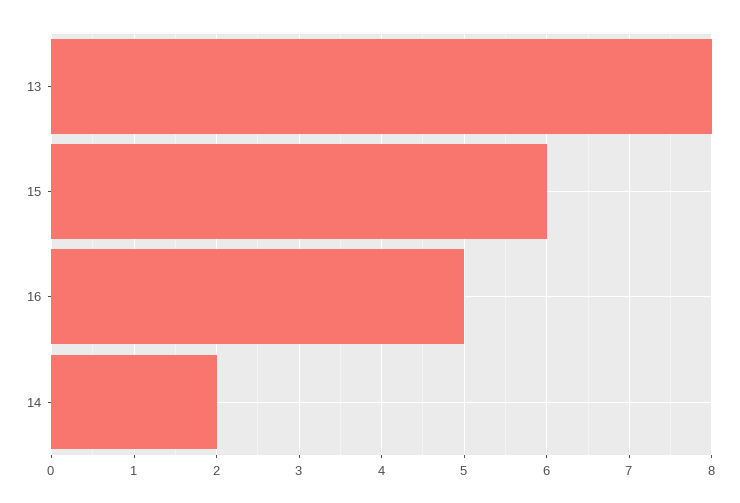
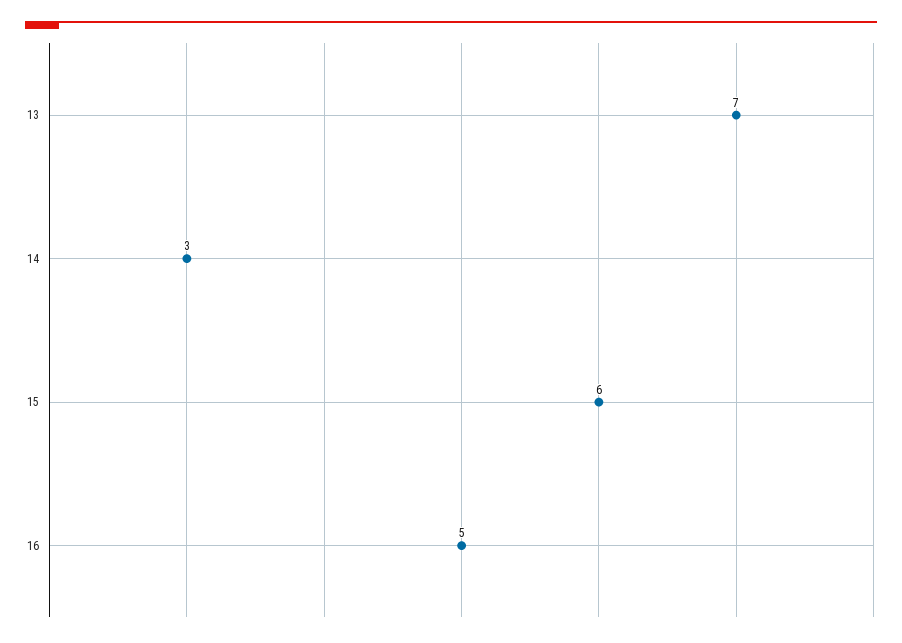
  {
-   "13": 8,
+   "13": 7,
    "15": 6,
    "16": 5,
-   "14": 2
+   "14": 3
  }

